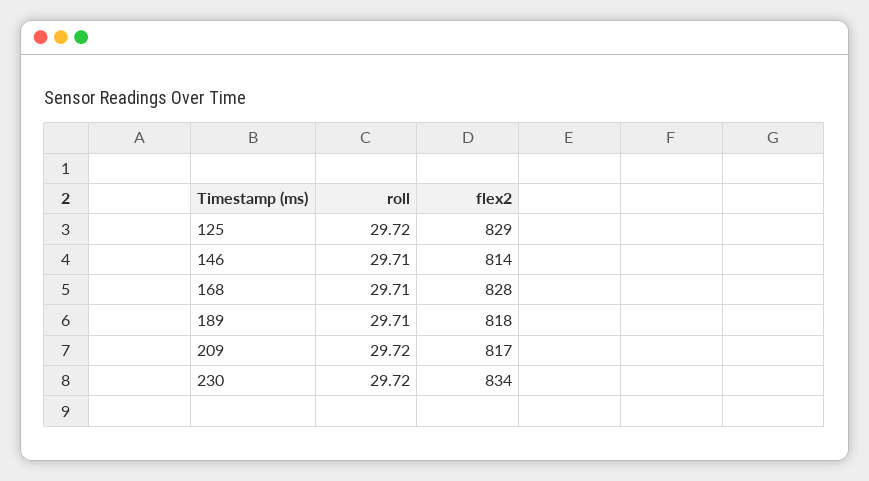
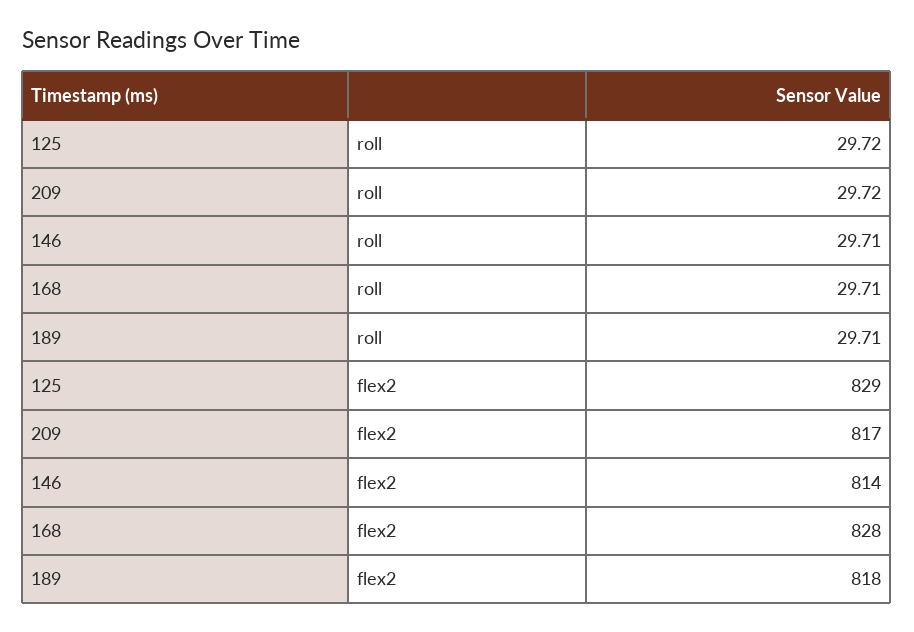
  {
    "roll": {
      "125": 29.72,
      "146": 29.71,
      "168": 29.71,
      "189": 29.71,
-     "209": 29.72,
+     "209": 29.72
-     "230": 29.72
    },
    "flex2": {
      "125": 829,
      "146": 814,
      "168": 828,
      "189": 818,
-     "209": 817,
+     "209": 817
-     "230": 834
    }
  }

